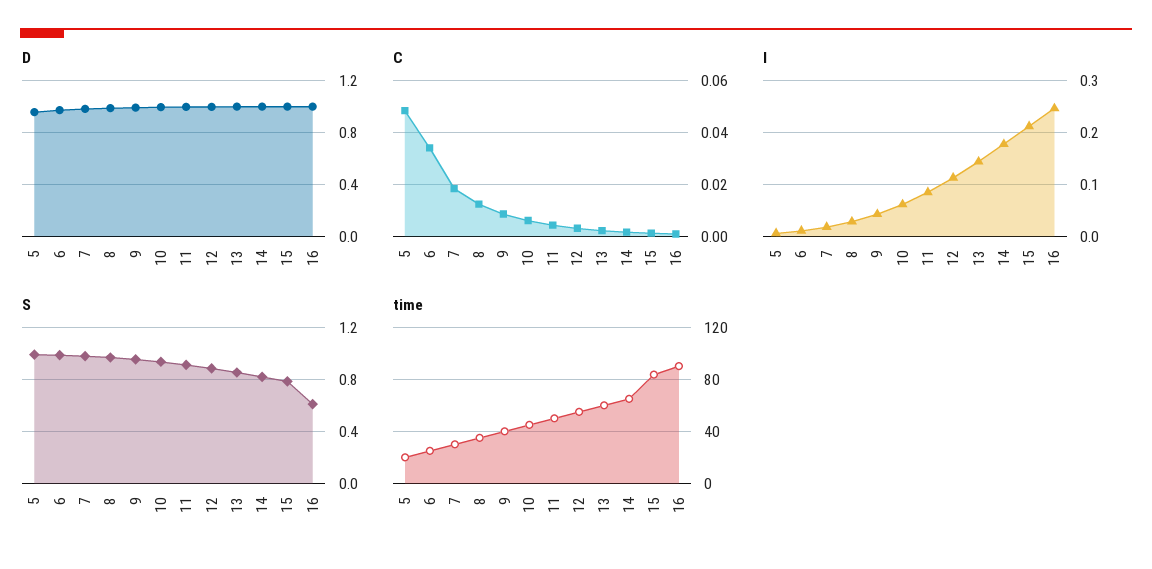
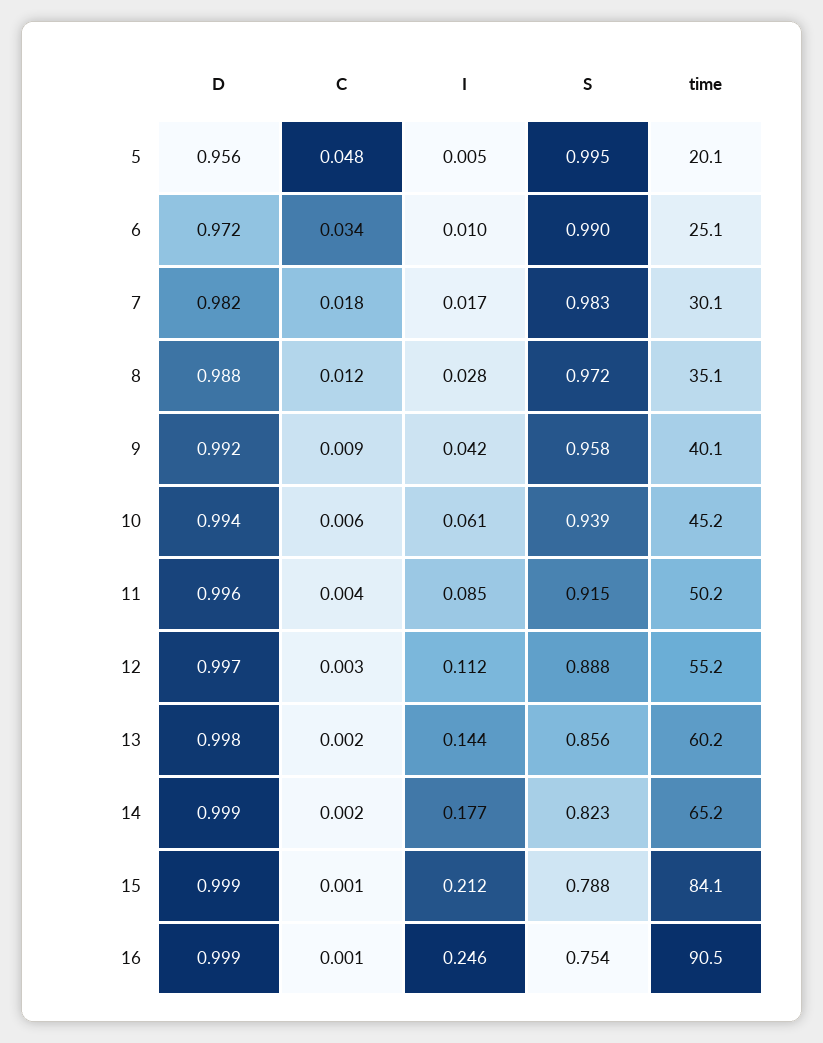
  {
    "D": {
      "5": 0.956,
      "6": 0.972,
      "7": 0.982,
      "8": 0.988,
      "9": 0.992,
      "10": 0.994,
      "11": 0.996,
      "12": 0.997,
      "13": 0.998,
      "14": 0.999,
      "15": 0.999,
      "16": 0.999
    },
    "C": {
      "5": 0.048,
      "6": 0.034,
      "7": 0.018,
      "8": 0.012,
      "9": 0.009,
      "10": 0.006,
      "11": 0.004,
      "12": 0.003,
      "13": 0.002,
      "14": 0.002,
      "15": 0.001,
      "16": 0.001
    },
    "I": {
      "5": 0.005,
      "6": 0.01,
      "7": 0.017,
      "8": 0.028,
      "9": 0.042,
      "10": 0.061,
      "11": 0.085,
      "12": 0.112,
      "13": 0.144,
      "14": 0.177,
      "15": 0.212,
      "16": 0.246
    },
    "S": {
      "5": 0.995,
      "6": 0.99,
      "7": 0.983,
      "8": 0.972,
      "9": 0.958,
      "10": 0.939,
      "11": 0.915,
      "12": 0.888,
      "13": 0.856,
      "14": 0.823,
      "15": 0.788,
-     "16": 0.6
+     "16": 0.754
    },
    "time": {
      "5": 20.1,
      "6": 25.1,
      "7": 30.1,
      "8": 35.1,
      "9": 40.1,
      "10": 45.2,
      "11": 50.2,
      "12": 55.2,
      "13": 60.2,
      "14": 65.2,
      "15": 84.1,
      "16": 90.5
    }
  }

